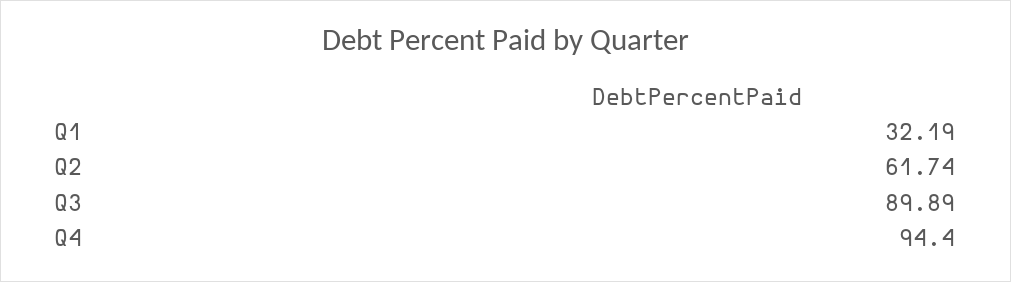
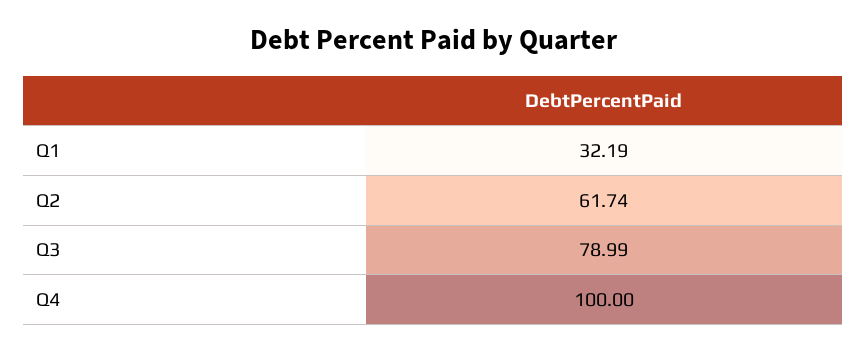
  {
    "Q1": 32.19,
    "Q2": 61.74,
-   "Q3": 89.89,
+   "Q3": 78.99,
-   "Q4": 94.4
+   "Q4": 100
  }

